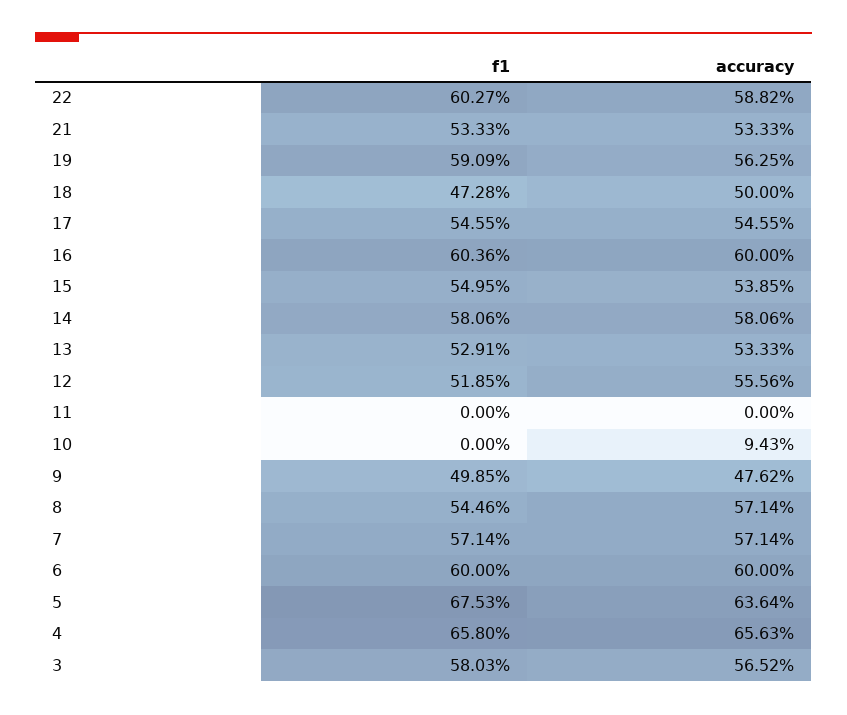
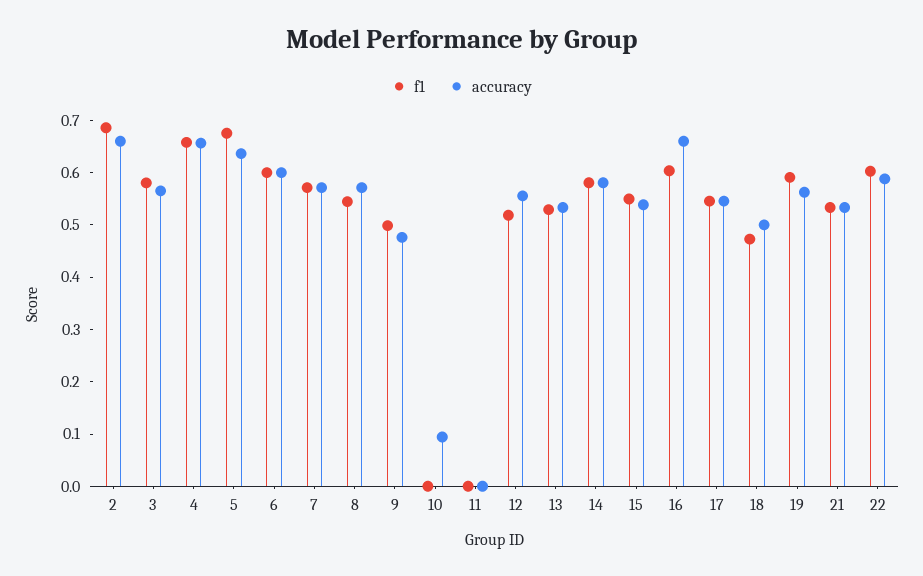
  {
    "f1": {
      "22": 0.6027,
      "21": 0.5333,
      "19": 0.5909,
      "18": 0.4728,
      "17": 0.5455,
      "16": 0.6036,
      "15": 0.5495,
      "14": 0.5806,
      "13": 0.5291,
      "12": 0.5185,
      "11": 0,
      "10": 0,
      "9": 0.4985,
      "8": 0.5446,
      "7": 0.5714,
      "6": 0.6,
      "5": 0.6753,
      "4": 0.658,
-     "3": 0.5803
+     "3": 0.5803,
+     "2": 0.68
    },
    "accuracy": {
      "22": 0.5882,
      "21": 0.5333,
      "19": 0.5625,
      "18": 0.5,
      "17": 0.5455,
-     "16": 0.6,
+     "16": 0.66,
      "15": 0.5385,
      "14": 0.5806,
      "13": 0.5333,
      "12": 0.5556,
      "11": 0,
      "10": 0.0943,
      "9": 0.4762,
      "8": 0.5714,
      "7": 0.5714,
      "6": 0.6,
      "5": 0.6364,
      "4": 0.6563,
-     "3": 0.5652
+     "3": 0.5652,
+     "2": 0.66
    }
  }

